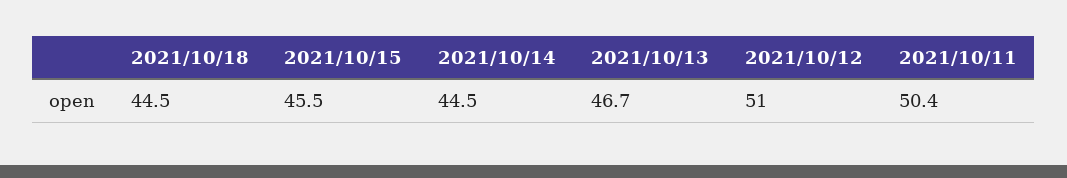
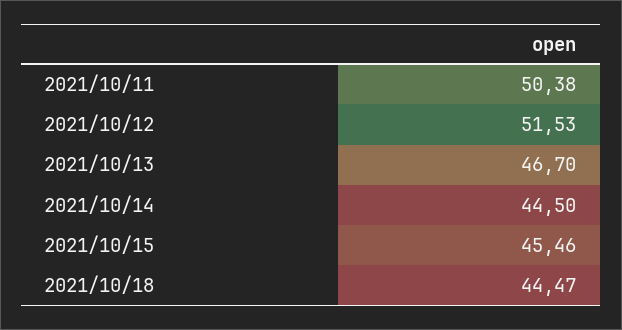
  {
    "2021/10/18": 44.47,
    "2021/10/15": 45.46,
    "2021/10/14": 44.5,
    "2021/10/13": 46.7,
-   "2021/10/12": 51,
+   "2021/10/12": 51.53,
    "2021/10/11": 50.38
  }

